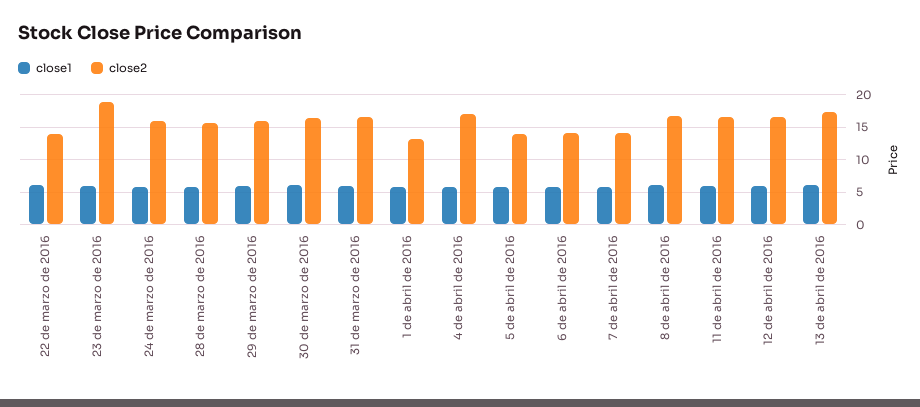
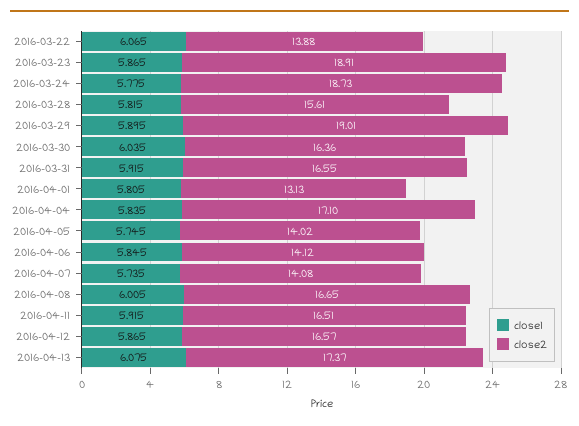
  {
    "close1": {
      "22 de marzo de 2016": 6.065,
      "23 de marzo de 2016": 5.865,
      "24 de marzo de 2016": 5.775,
      "28 de marzo de 2016": 5.815,
      "29 de marzo de 2016": 5.895,
      "30 de marzo de 2016": 6.035,
      "31 de marzo de 2016": 5.915,
      "1 de abril de 2016": 5.805,
      "4 de abril de 2016": 5.835,
      "5 de abril de 2016": 5.745,
      "6 de abril de 2016": 5.845,
      "7 de abril de 2016": 5.735,
      "8 de abril de 2016": 6.005,
      "11 de abril de 2016": 5.915,
      "12 de abril de 2016": 5.865,
      "13 de abril de 2016": 6.075
    },
    "close2": {
      "22 de marzo de 2016": 13.88,
      "23 de marzo de 2016": 18.91,
-     "24 de marzo de 2016": 16,
+     "24 de marzo de 2016": 18.73,
      "28 de marzo de 2016": 15.61,
-     "29 de marzo de 2016": 16,
+     "29 de marzo de 2016": 19.01,
      "30 de marzo de 2016": 16.36,
      "31 de marzo de 2016": 16.55,
      "1 de abril de 2016": 13.13,
      "4 de abril de 2016": 17.1,
      "5 de abril de 2016": 14.02,
      "6 de abril de 2016": 14.12,
      "7 de abril de 2016": 14.08,
      "8 de abril de 2016": 16.65,
      "11 de abril de 2016": 16.51,
      "12 de abril de 2016": 16.57,
      "13 de abril de 2016": 17.37
    }
  }

